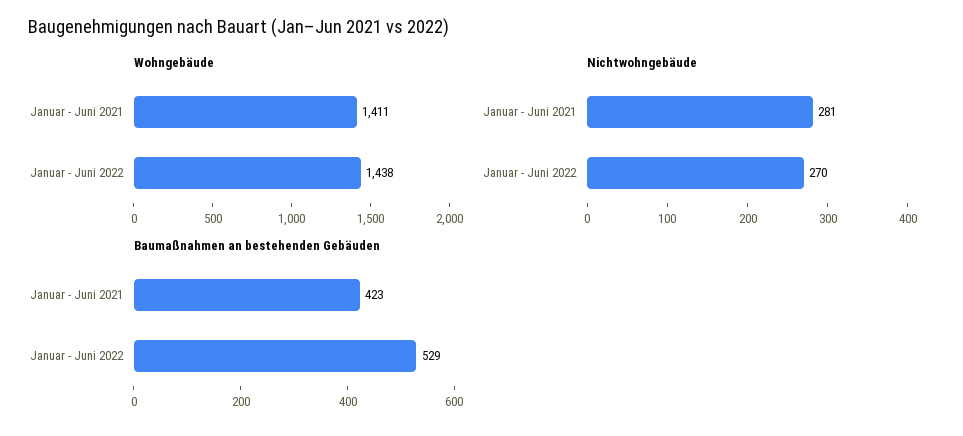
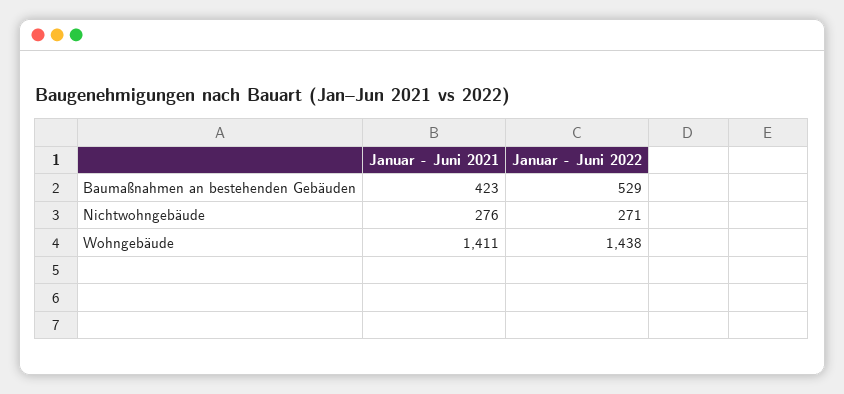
  {
    "Wohngebäude": {
      "Januar - Juni 2021": 1411,
      "Januar - Juni 2022": 1438
    },
    "Nichtwohngebäude": {
-     "Januar - Juni 2021": 281,
+     "Januar - Juni 2021": 276,
-     "Januar - Juni 2022": 270
+     "Januar - Juni 2022": 271
    },
    "Baumaßnahmen an bestehenden Gebäuden": {
      "Januar - Juni 2021": 423,
      "Januar - Juni 2022": 529
    }
  }

